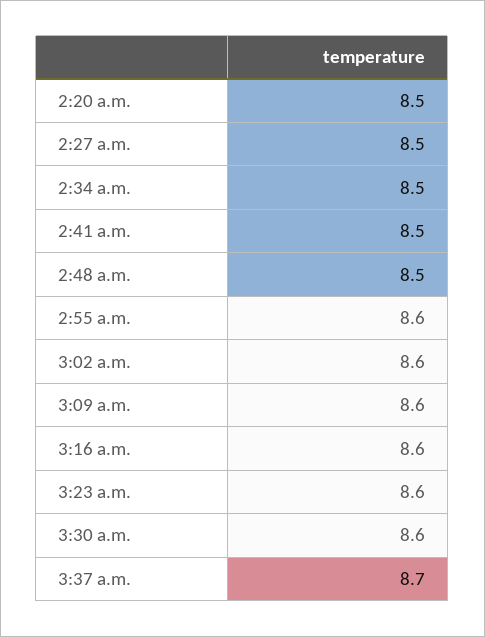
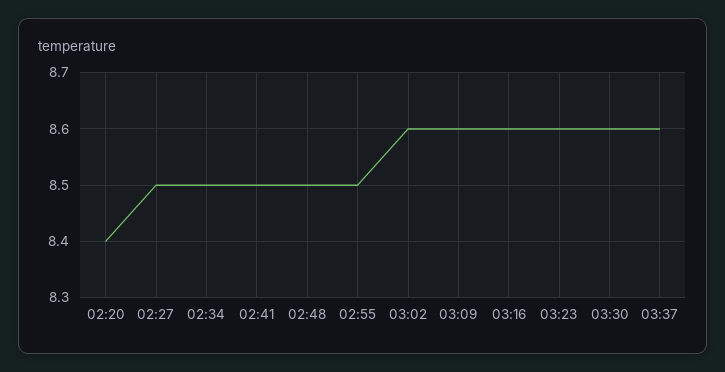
  {
-   "2:20 a.m.": 8.5,
+   "2:20 a.m.": 8.4,
    "2:27 a.m.": 8.5,
    "2:34 a.m.": 8.5,
    "2:41 a.m.": 8.5,
    "2:48 a.m.": 8.5,
-   "2:55 a.m.": 8.6,
+   "2:55 a.m.": 8.5,
    "3:02 a.m.": 8.6,
    "3:09 a.m.": 8.6,
    "3:16 a.m.": 8.6,
    "3:23 a.m.": 8.6,
    "3:30 a.m.": 8.6,
-   "3:37 a.m.": 8.7
+   "3:37 a.m.": 8.6
  }

